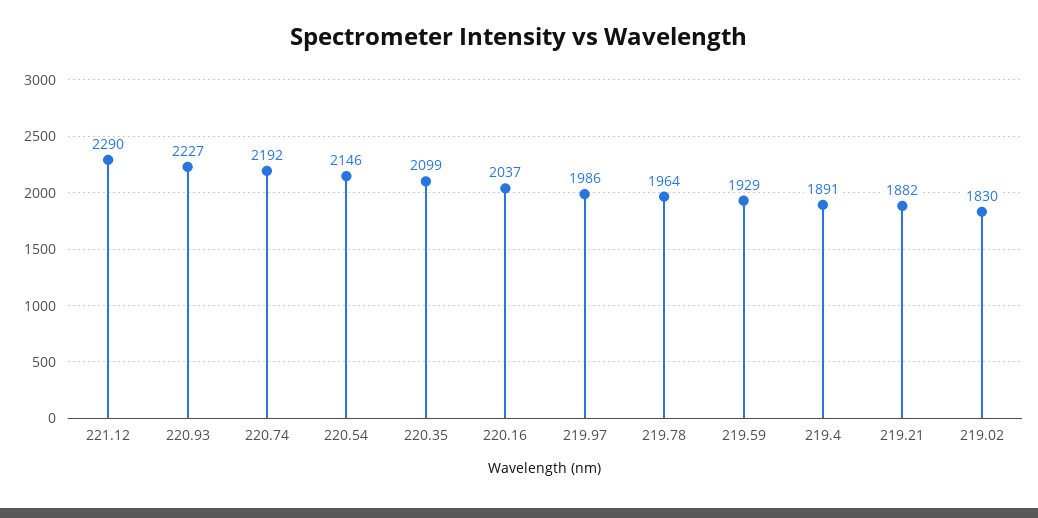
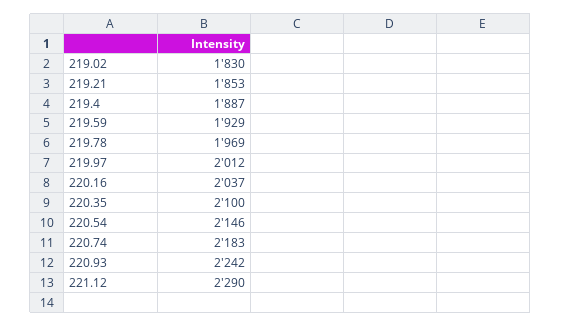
  {
    "221.12": 2290,
-   "220.93": 2227,
+   "220.93": 2242,
-   "220.74": 2192,
+   "220.74": 2183,
    "220.54": 2146,
-   "220.35": 2099,
+   "220.35": 2100,
    "220.16": 2037,
-   "219.97": 1986,
+   "219.97": 2012,
-   "219.78": 1964,
+   "219.78": 1969,
    "219.59": 1929,
-   "219.4": 1891,
+   "219.4": 1887,
-   "219.21": 1882,
+   "219.21": 1853,
    "219.02": 1830
  }

